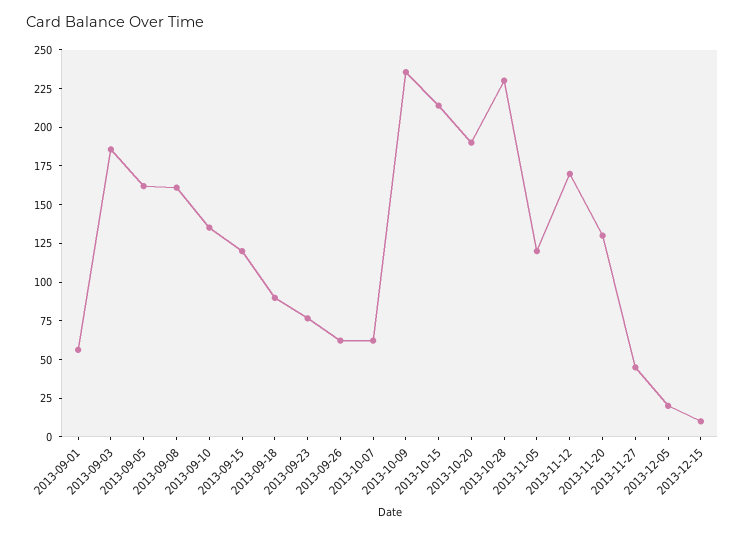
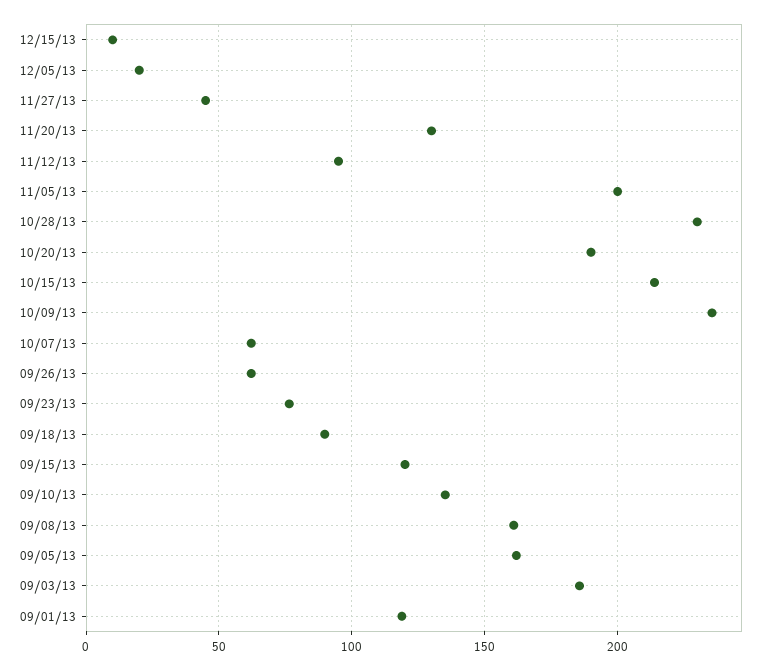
  {
-   "2013-09-01": 50,
+   "2013-09-01": 120,
    "2013-09-03": 185,
    "2013-09-05": 160,
    "2013-09-08": 160,
    "2013-09-10": 135,
    "2013-09-15": 120,
    "2013-09-18": 90,
    "2013-09-23": 75,
    "2013-09-26": 60,
    "2013-10-07": 60,
    "2013-10-09": 235,
    "2013-10-15": 215,
    "2013-10-20": 190,
    "2013-10-28": 230,
-   "2013-11-05": 125,
+   "2013-11-05": 200,
-   "2013-11-12": 175,
+   "2013-11-12": 95,
    "2013-11-20": 130,
    "2013-11-27": 45,
    "2013-12-05": 20,
    "2013-12-15": 10
  }

